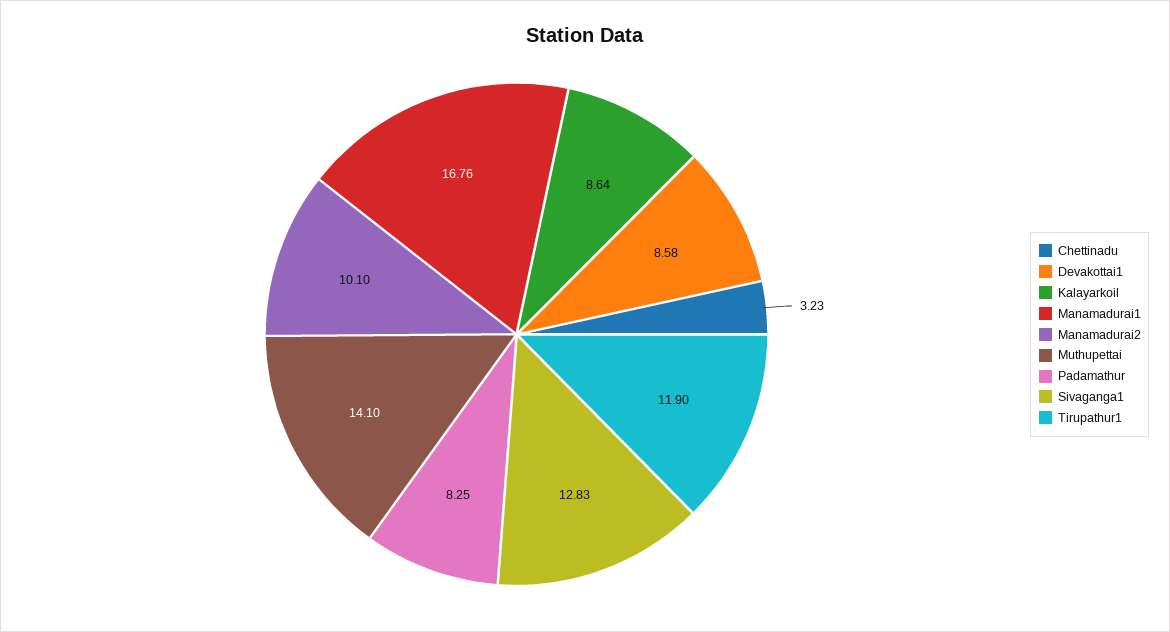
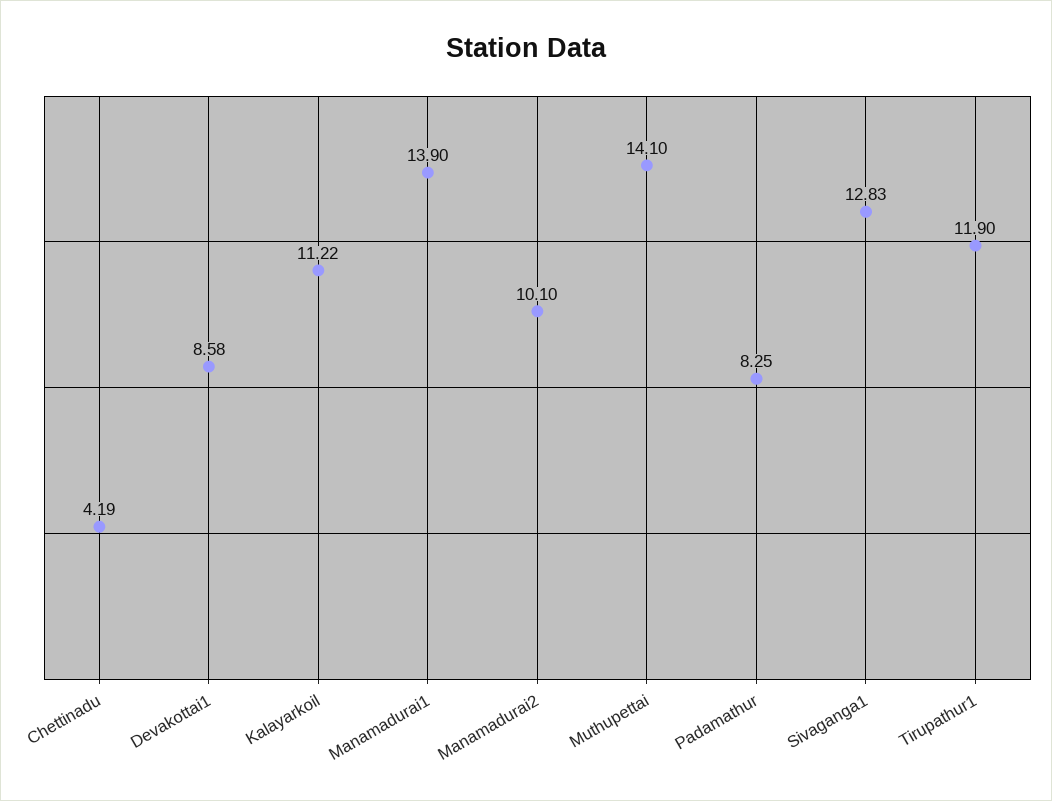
  {
-   "Chettinadu": 3.23,
+   "Chettinadu": 4.19,
    "Devakottai1": 8.58,
-   "Kalayarkoil": 8.64,
+   "Kalayarkoil": 11.22,
-   "Manamadurai1": 16.76,
+   "Manamadurai1": 13.9,
    "Manamadurai2": 10.1,
    "Muthupettai": 14.1,
    "Padamathur": 8.25,
    "Sivaganga1": 12.83,
    "Tirupathur1": 11.9
  }

